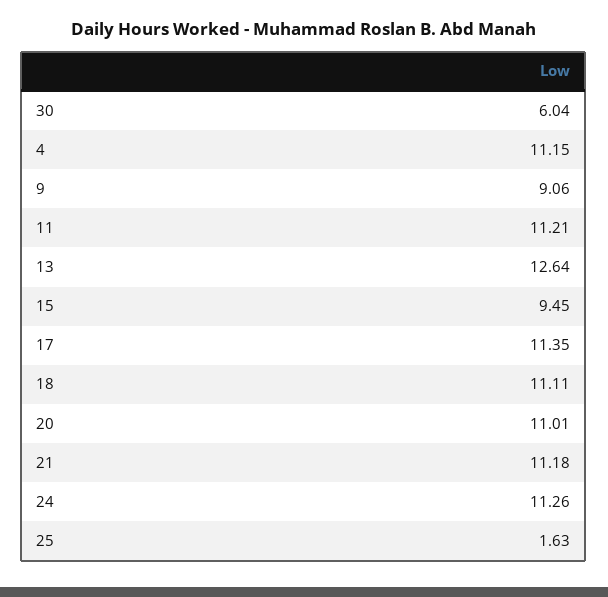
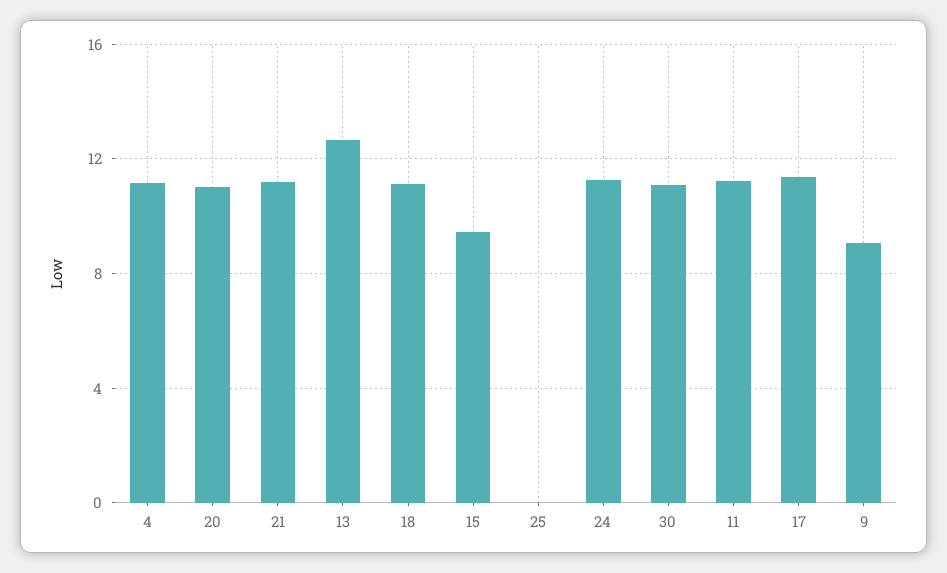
  {
-   "30": 6.04,
+   "30": 11,
    "4": 11.15,
    "9": 9.06,
    "11": 11.21,
    "13": 12.64,
    "15": 9.45,
    "17": 11.35,
    "18": 11.11,
    "20": 11.01,
    "21": 11.18,
    "24": 11.26,
-   "25": 1.63
+   "25": 0
  }

